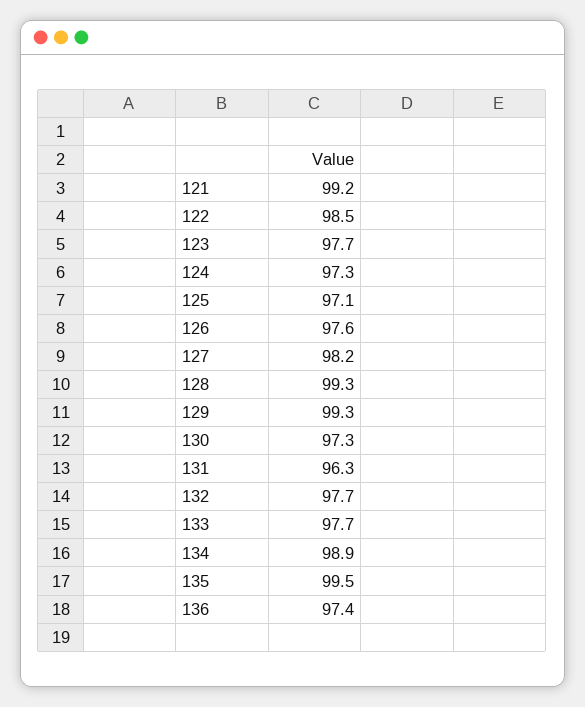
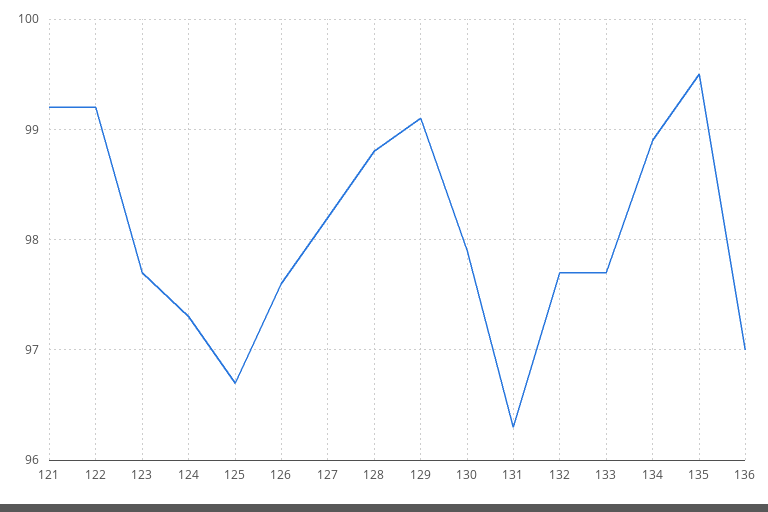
  {
    "121": 99.2,
-   "122": 98.5,
+   "122": 99.2,
    "123": 97.7,
    "124": 97.3,
-   "125": 97.1,
+   "125": 96.7,
    "126": 97.6,
    "127": 98.2,
-   "128": 99.3,
+   "128": 98.8,
-   "129": 99.3,
+   "129": 99.1,
-   "130": 97.3,
+   "130": 97.9,
    "131": 96.3,
    "132": 97.7,
    "133": 97.7,
    "134": 98.9,
    "135": 99.5,
-   "136": 97.4
+   "136": 97
  }

